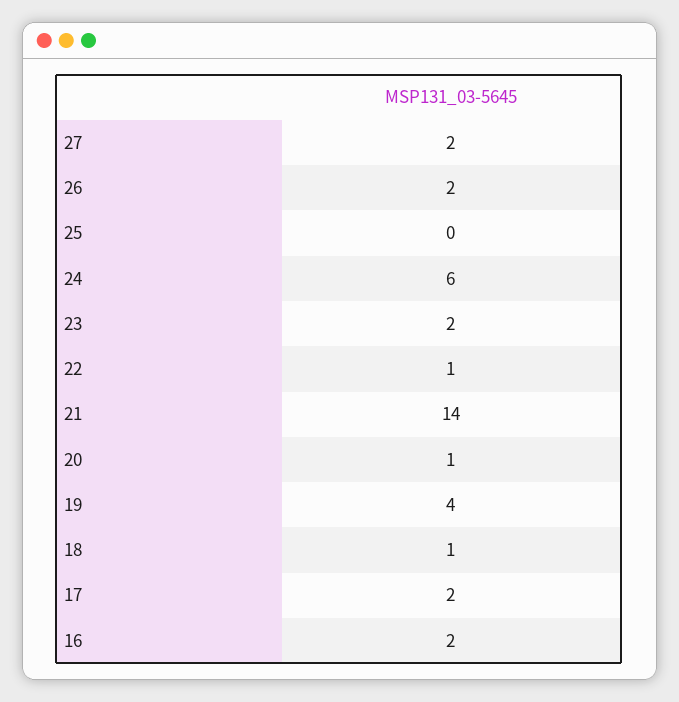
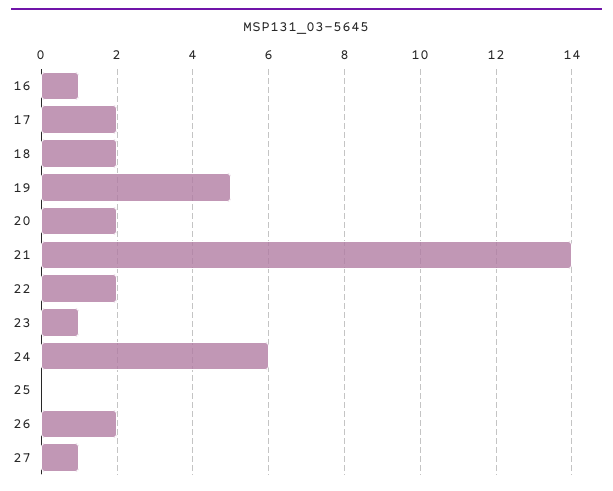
  {
-   "27": 2,
+   "27": 1,
    "26": 2,
    "25": 0,
    "24": 6,
-   "23": 2,
+   "23": 1,
-   "22": 1,
+   "22": 2,
    "21": 14,
-   "20": 1,
+   "20": 2,
-   "19": 4,
+   "19": 5,
-   "18": 1,
+   "18": 2,
    "17": 2,
-   "16": 2
+   "16": 1
  }

